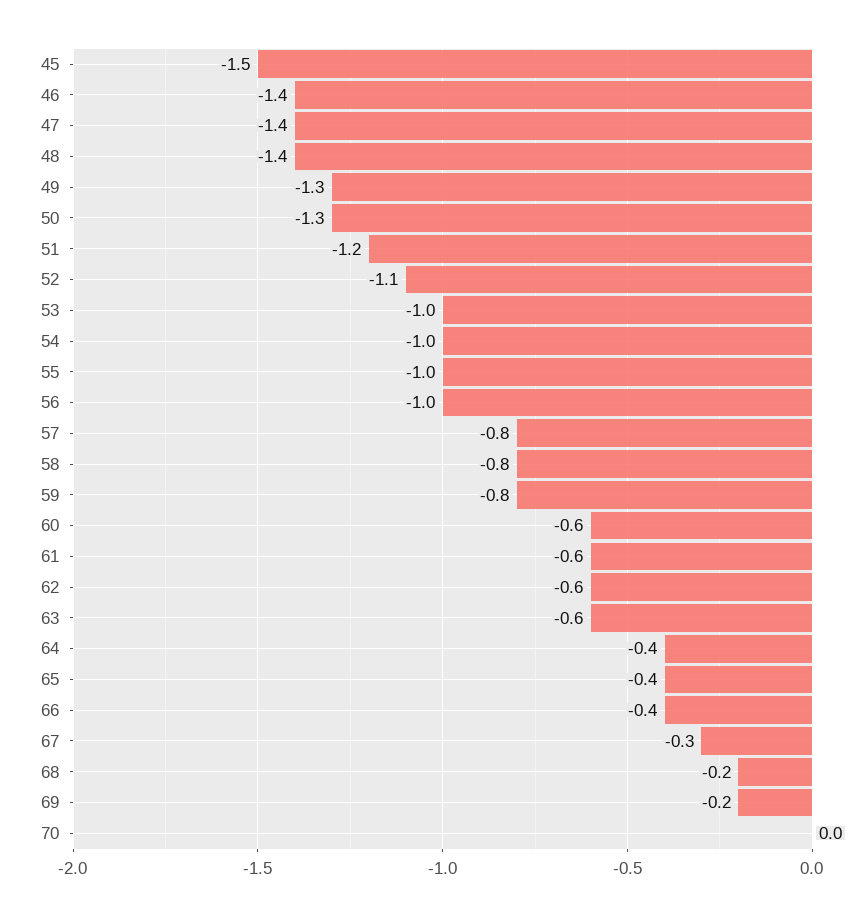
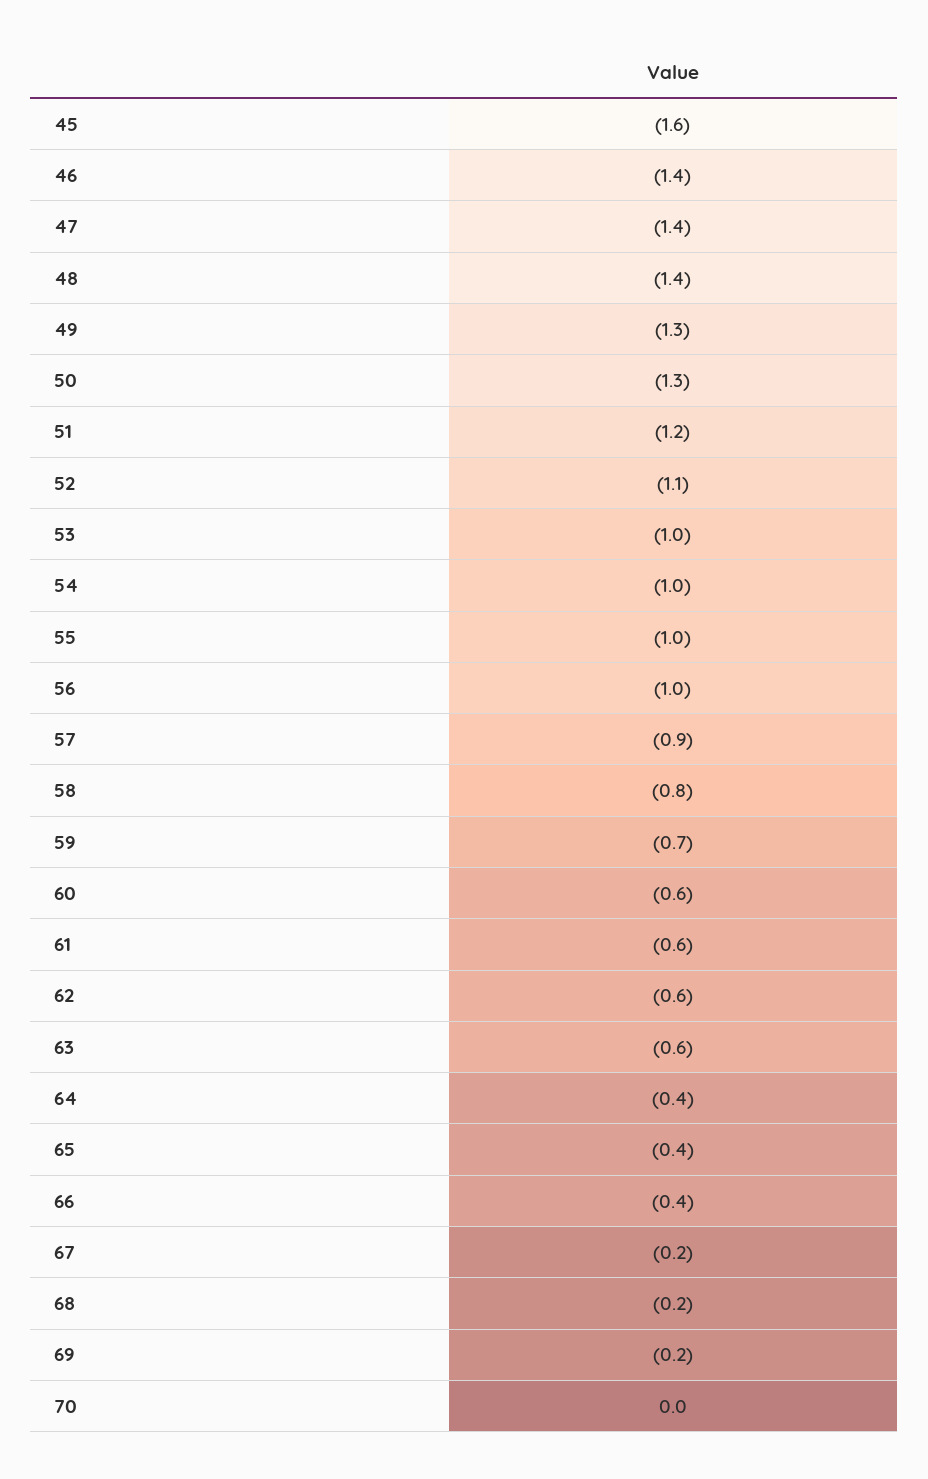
  {
-   "45": -1.5,
+   "45": -1.6,
    "46": -1.4,
    "47": -1.4,
    "48": -1.4,
    "49": -1.3,
    "50": -1.3,
    "51": -1.2,
    "52": -1.1,
    "53": -1,
    "54": -1,
    "55": -1,
    "56": -1,
-   "57": -0.8,
+   "57": -0.9,
    "58": -0.8,
-   "59": -0.8,
+   "59": -0.7,
    "60": -0.6,
    "61": -0.6,
    "62": -0.6,
    "63": -0.6,
    "64": -0.4,
    "65": -0.4,
    "66": -0.4,
-   "67": -0.3,
+   "67": -0.2,
    "68": -0.2,
    "69": -0.2,
    "70": 0
  }

